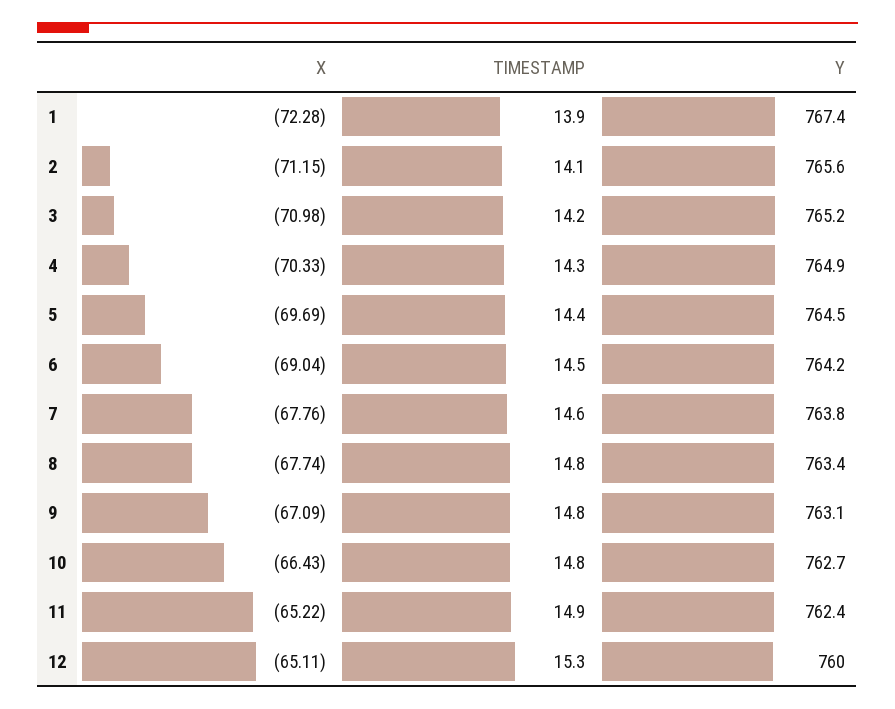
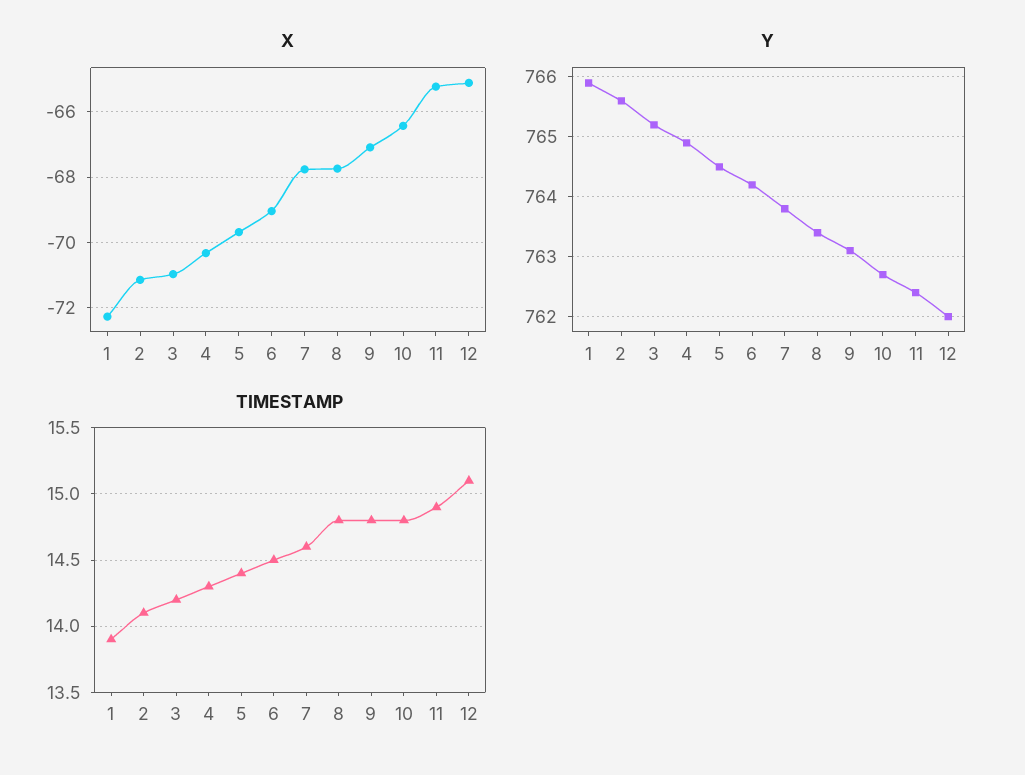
  {
    "X": {
      "1": -72.28,
      "2": -71.15,
      "3": -70.98,
      "4": -70.33,
      "5": -69.69,
      "6": -69.04,
      "7": -67.76,
      "8": -67.74,
      "9": -67.09,
      "10": -66.43,
      "11": -65.22,
      "12": -65.11
    },
    "TIMESTAMP": {
      "1": 13.9,
      "2": 14.1,
      "3": 14.2,
      "4": 14.3,
      "5": 14.4,
      "6": 14.5,
      "7": 14.6,
      "8": 14.8,
      "9": 14.8,
      "10": 14.8,
      "11": 14.9,
-     "12": 15.3
+     "12": 15.1
    },
    "Y": {
-     "1": 767.4,
+     "1": 766,
      "2": 765.6,
      "3": 765.2,
      "4": 764.9,
      "5": 764.5,
      "6": 764.2,
      "7": 763.8,
      "8": 763.4,
      "9": 763.1,
      "10": 762.7,
      "11": 762.4,
-     "12": 760
+     "12": 762
    }
  }

